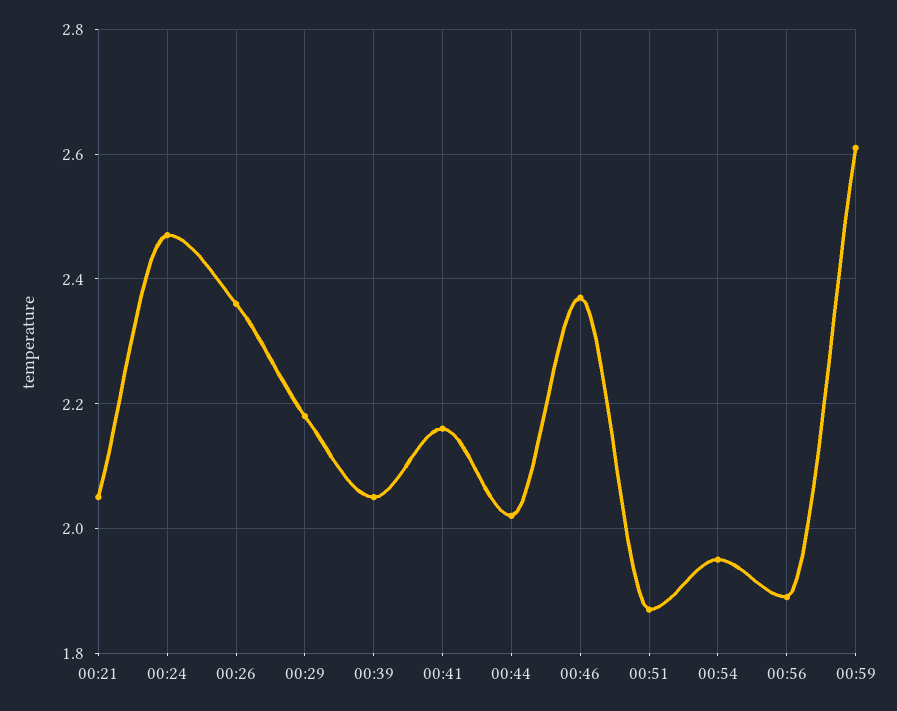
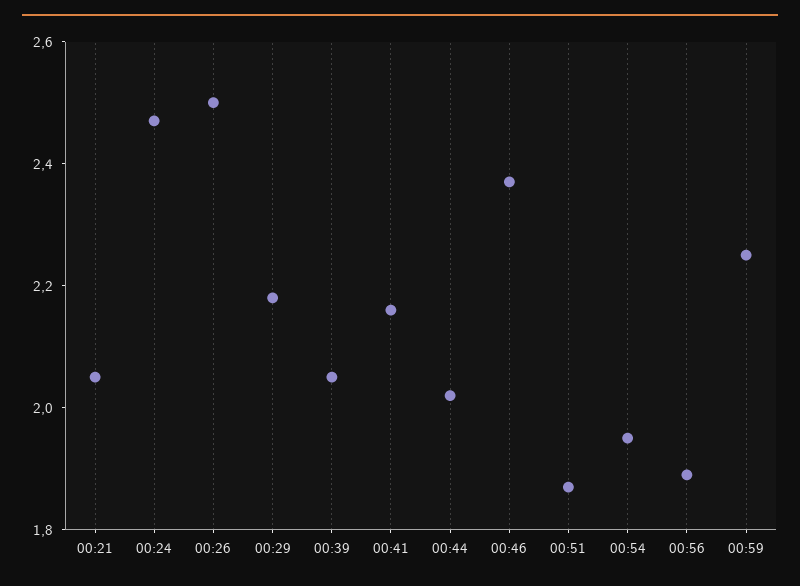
  {
    "00:21": 2.05,
    "00:24": 2.45,
-   "00:26": 2.35,
+   "00:26": 2.5,
    "00:29": 2.2,
    "00:39": 2.05,
    "00:41": 2.15,
    "00:44": 2,
    "00:46": 2.35,
    "00:51": 1.85,
    "00:54": 1.95,
    "00:56": 1.9,
-   "00:59": 2.6
+   "00:59": 2.25
  }

